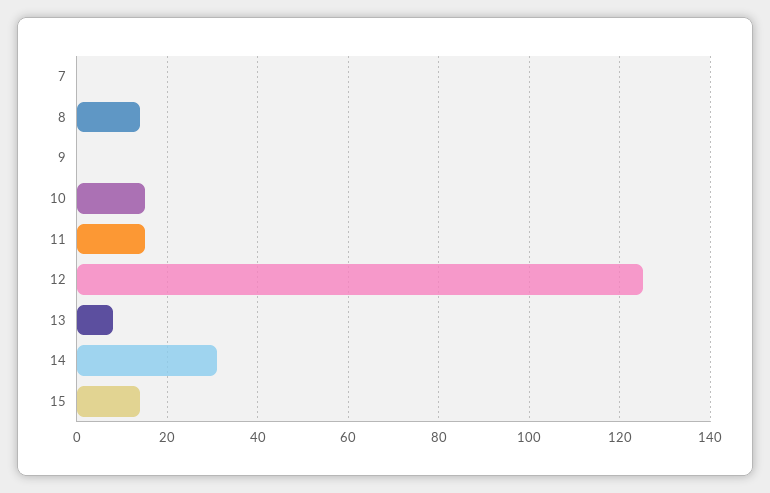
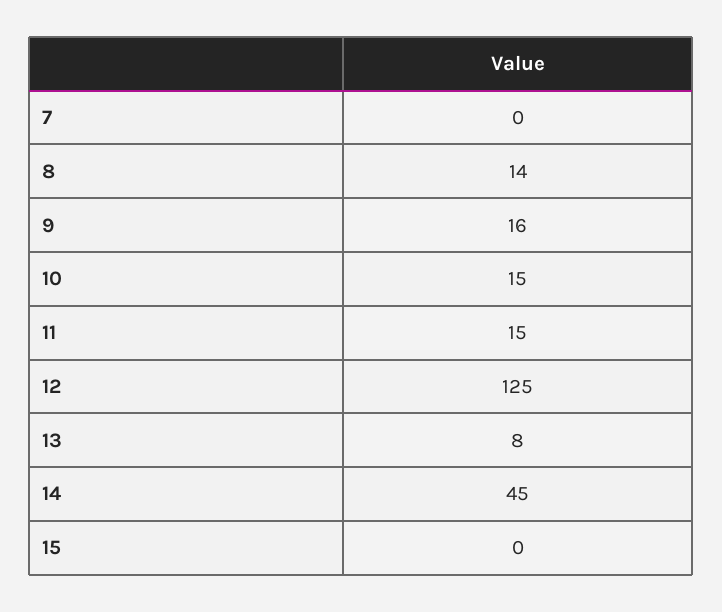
  {
    "7": 0,
    "8": 14,
-   "9": 0,
+   "9": 16,
    "10": 15,
    "11": 15,
    "12": 125,
    "13": 8,
-   "14": 30,
+   "14": 45,
-   "15": 15
+   "15": 0
  }

